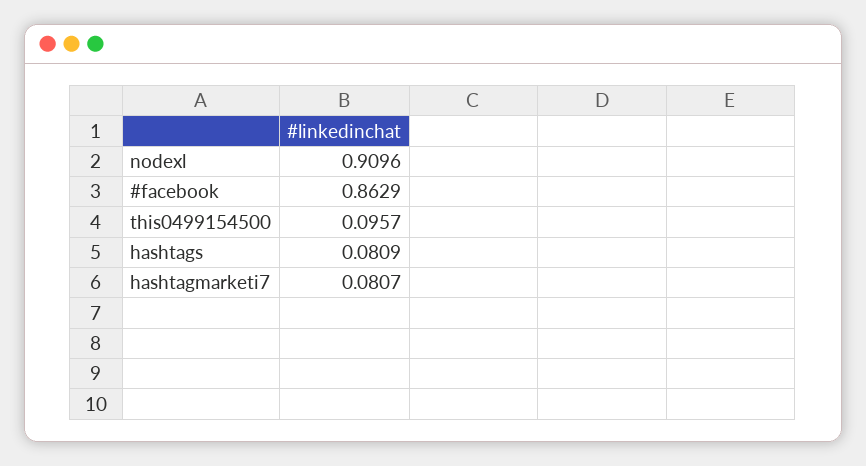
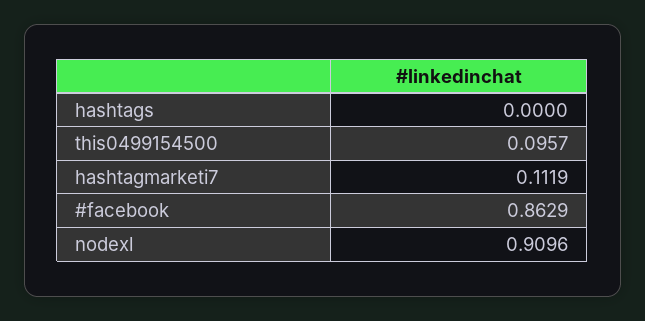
  {
    "nodexl": 0.9096,
    "#facebook": 0.8629,
    "this0499154500": 0.0957,
-   "hashtags": 0.0809,
+   "hashtags": 0,
-   "hashtagmarketi7": 0.0807
+   "hashtagmarketi7": 0.1119
  }

